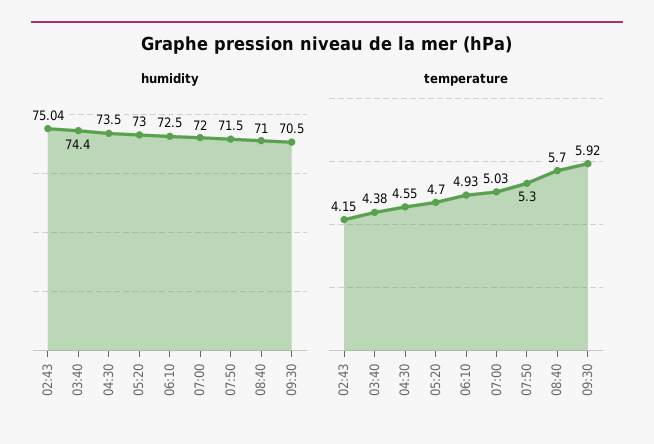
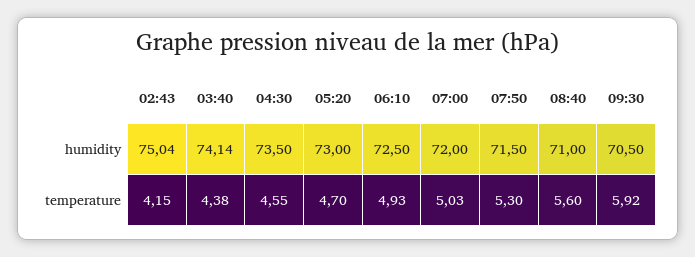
  {
    "humidity": {
      "02:43": 75.04,
-     "03:40": 74.4,
+     "03:40": 74.14,
      "04:30": 73.5,
      "05:20": 73,
      "06:10": 72.5,
      "07:00": 72,
      "07:50": 71.5,
      "08:40": 71,
      "09:30": 70.5
    },
    "temperature": {
      "02:43": 4.15,
      "03:40": 4.38,
      "04:30": 4.55,
      "05:20": 4.7,
      "06:10": 4.93,
      "07:00": 5.03,
      "07:50": 5.3,
-     "08:40": 5.7,
+     "08:40": 5.6,
      "09:30": 5.92
    }
  }

